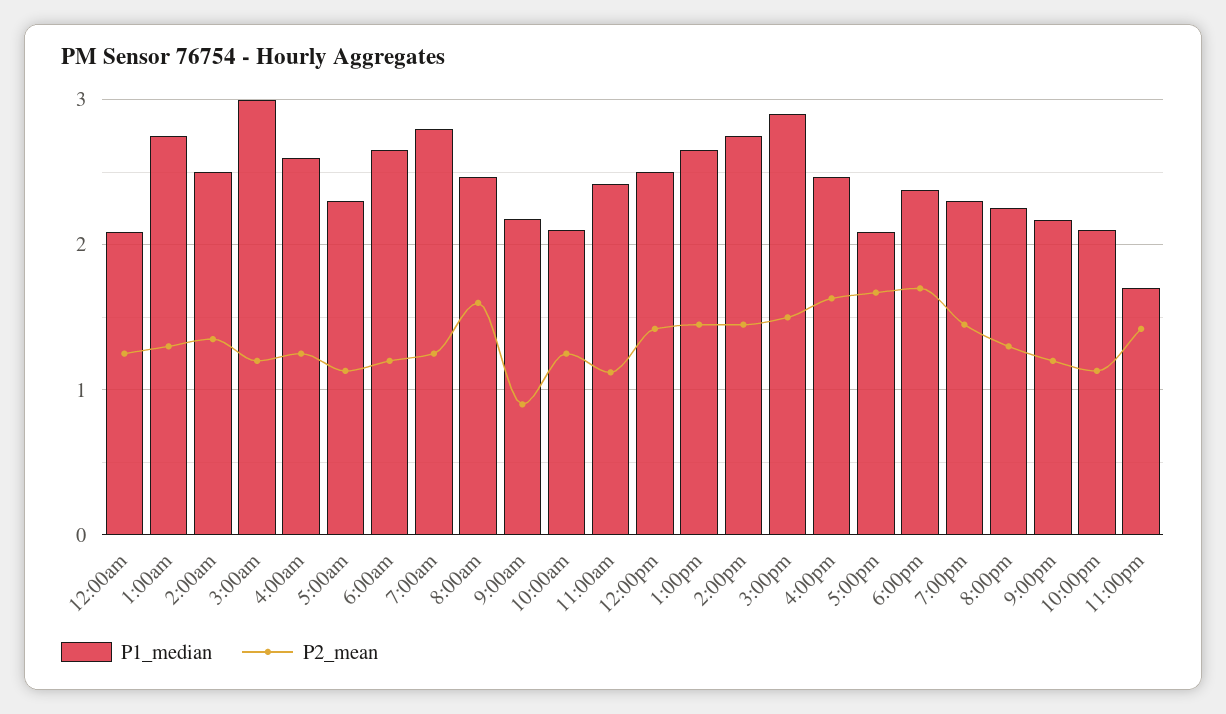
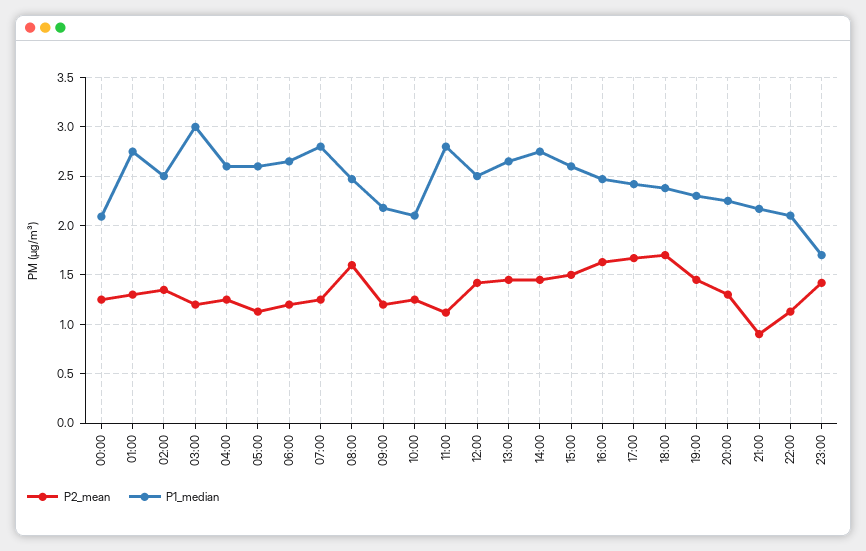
  {
    "P1_median": {
      "12:00am": 2.1,
      "1:00am": 2.8,
      "2:00am": 2.5,
      "3:00am": 3,
      "4:00am": 2.6,
-     "5:00am": 2.3,
+     "5:00am": 2.6,
      "6:00am": 2.7,
      "7:00am": 2.8,
      "8:00am": 2.5,
      "9:00am": 2.2,
      "10:00am": 2.1,
-     "11:00am": 2.4,
+     "11:00am": 2.8,
      "12:00pm": 2.5,
      "1:00pm": 2.7,
      "2:00pm": 2.8,
-     "3:00pm": 2.9,
+     "3:00pm": 2.6,
      "4:00pm": 2.5,
-     "5:00pm": 2.1,
+     "5:00pm": 2.4,
      "6:00pm": 2.4,
      "7:00pm": 2.3,
      "8:00pm": 2.3,
      "9:00pm": 2.2,
      "10:00pm": 2.1,
      "11:00pm": 1.7
    },
    "P2_mean": {
      "12:00am": 1.3,
      "1:00am": 1.3,
      "2:00am": 1.4,
      "3:00am": 1.2,
      "4:00am": 1.3,
      "5:00am": 1.1,
      "6:00am": 1.2,
      "7:00am": 1.3,
      "8:00am": 1.6,
-     "9:00am": 0.9,
+     "9:00am": 1.2,
      "10:00am": 1.3,
      "11:00am": 1.1,
      "12:00pm": 1.4,
      "1:00pm": 1.5,
      "2:00pm": 1.5,
      "3:00pm": 1.5,
      "4:00pm": 1.6,
      "5:00pm": 1.7,
      "6:00pm": 1.7,
      "7:00pm": 1.5,
      "8:00pm": 1.3,
-     "9:00pm": 1.2,
+     "9:00pm": 0.9,
      "10:00pm": 1.1,
      "11:00pm": 1.4
    }
  }

